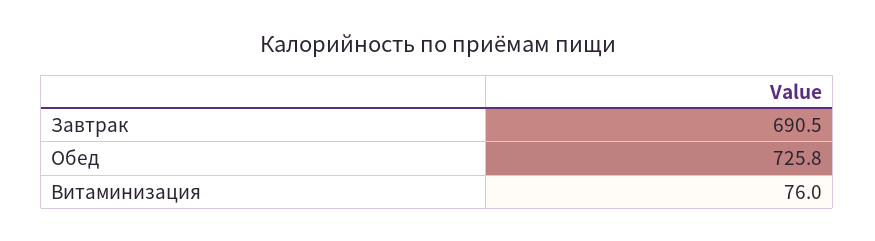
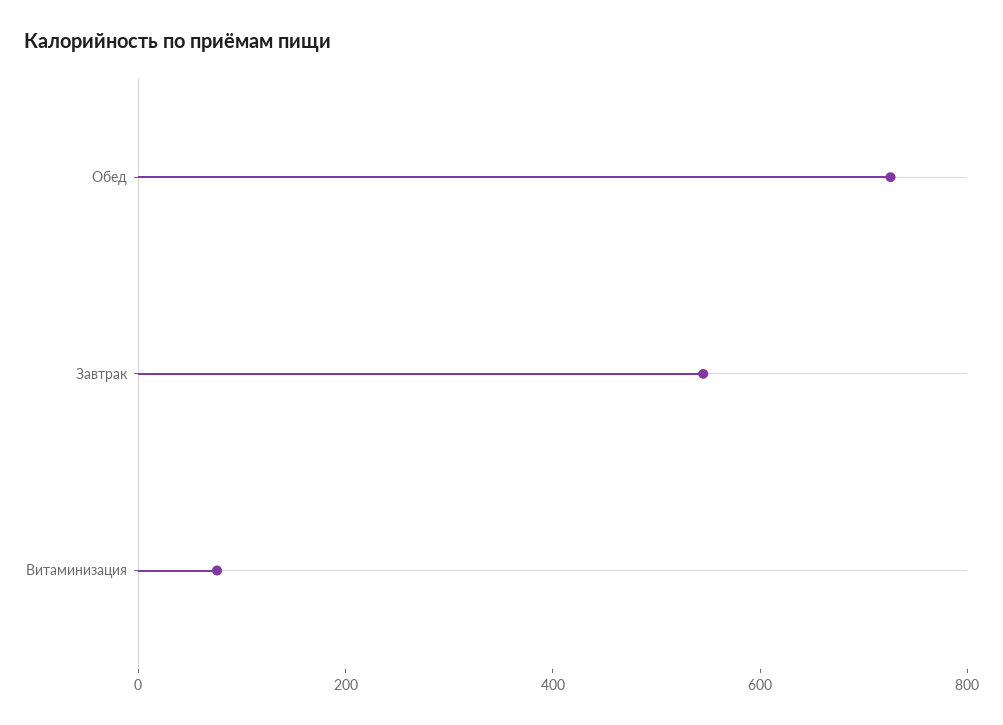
  {
-   "Завтрак": 690.5,
+   "Завтрак": 550,
    "Обед": 725.8,
    "Витаминизация": 76
  }

